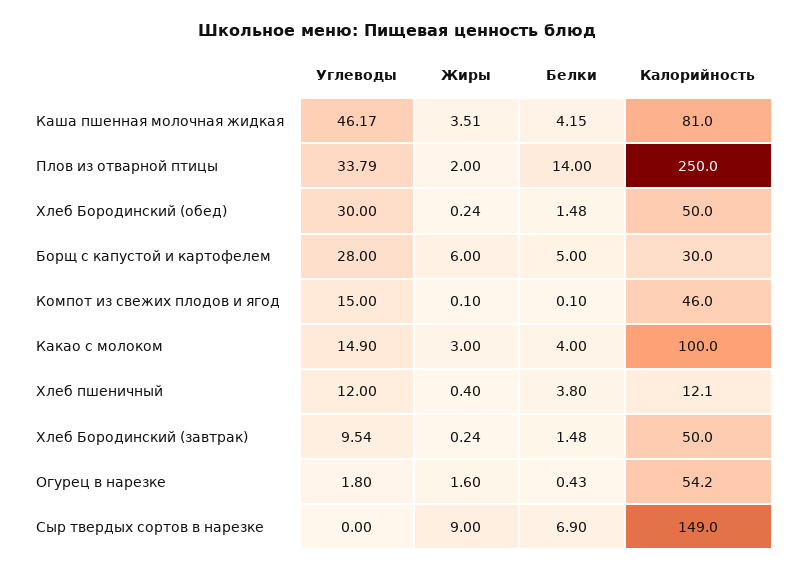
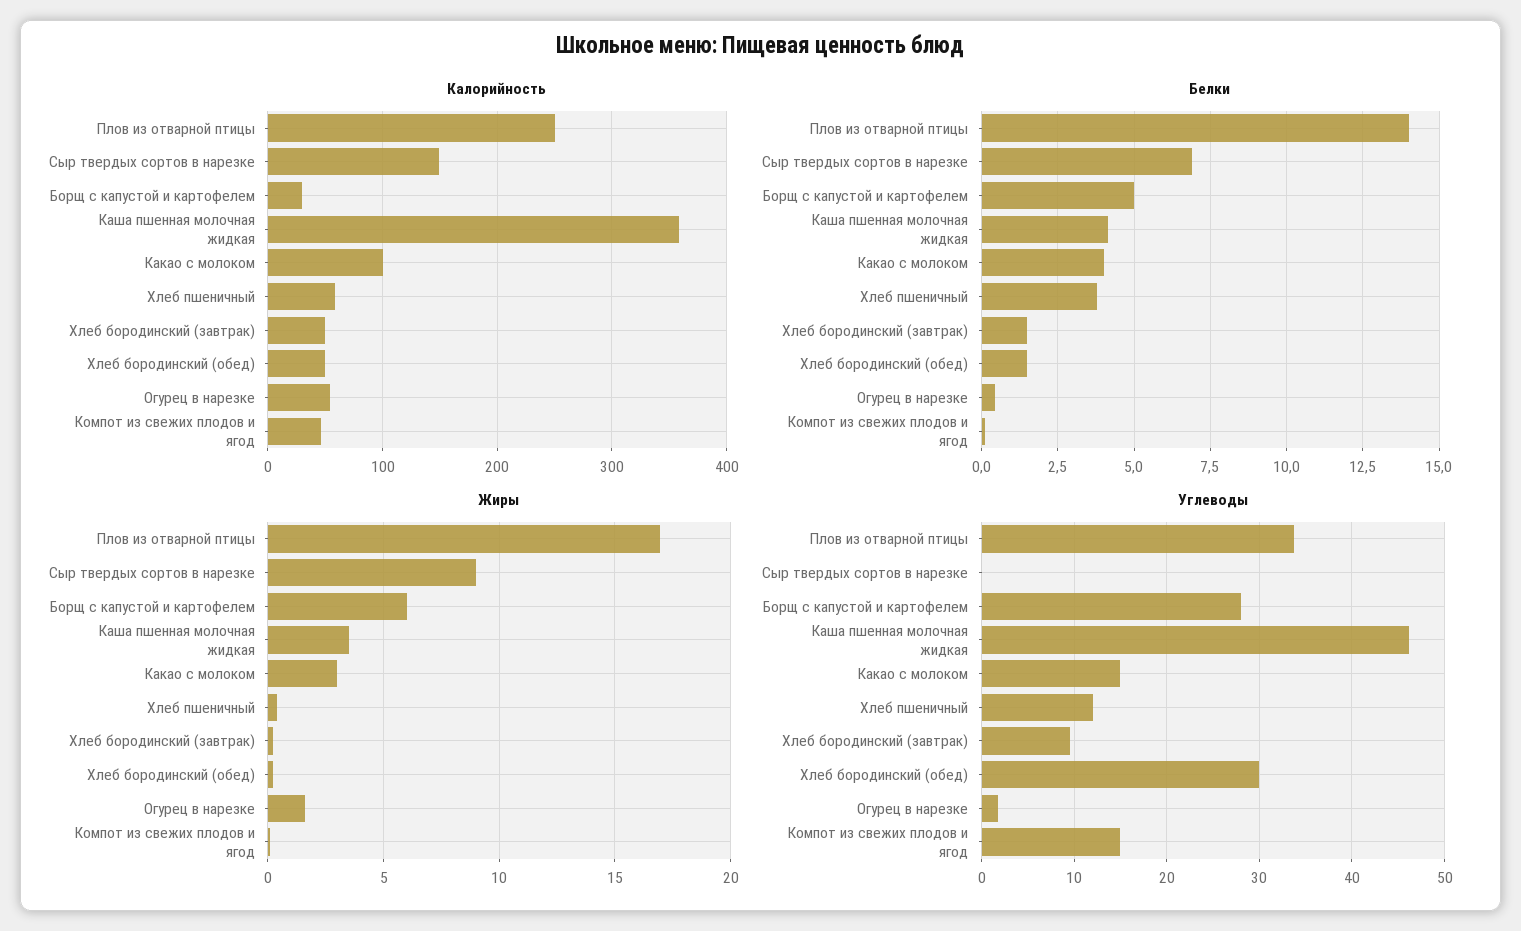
  {
    "Углеводы": {
      "Каша пшенная молочная жидкая": 46.17,
      "Плов из отварной птицы": 33.79,
      "Хлеб Бородинский (обед)": 30,
      "Борщ с капустой и картофелем": 28,
      "Компот из свежих плодов и ягод": 15,
      "Какао с молоком": 14.9,
      "Хлеб пшеничный": 12,
      "Хлеб Бородинский (завтрак)": 9.54,
      "Огурец в нарезке": 1.8,
      "Сыр твердых сортов в нарезке": 0
    },
    "Жиры": {
      "Каша пшенная молочная жидкая": 3.51,
-     "Плов из отварной птицы": 2,
+     "Плов из отварной птицы": 17,
      "Хлеб Бородинский (обед)": 0.24,
      "Борщ с капустой и картофелем": 6,
      "Компот из свежих плодов и ягод": 0.1,
      "Какао с молоком": 3,
      "Хлеб пшеничный": 0.4,
      "Хлеб Бородинский (завтрак)": 0.24,
      "Огурец в нарезке": 1.6,
      "Сыр твердых сортов в нарезке": 9
    },
    "Белки": {
      "Каша пшенная молочная жидкая": 4.15,
      "Плов из отварной птицы": 14,
      "Хлеб Бородинский (обед)": 1.48,
      "Борщ с капустой и картофелем": 5,
      "Компот из свежих плодов и ягод": 0.1,
      "Какао с молоком": 4,
      "Хлеб пшеничный": 3.8,
      "Хлеб Бородинский (завтрак)": 1.48,
      "Огурец в нарезке": 0.43,
      "Сыр твердых сортов в нарезке": 6.9
    },
    "Калорийность": {
-     "Каша пшенная молочная жидкая": 81,
+     "Каша пшенная молочная жидкая": 360,
      "Плов из отварной птицы": 250,
      "Хлеб Бородинский (обед)": 50,
      "Борщ с капустой и картофелем": 30,
      "Компот из свежих плодов и ягод": 46,
      "Какао с молоком": 100,
-     "Хлеб пшеничный": 12.1,
+     "Хлеб пшеничный": 60,
      "Хлеб Бородинский (завтрак)": 50,
      "Огурец в нарезке": 54.2,
      "Сыр твердых сортов в нарезке": 149
    }
  }

